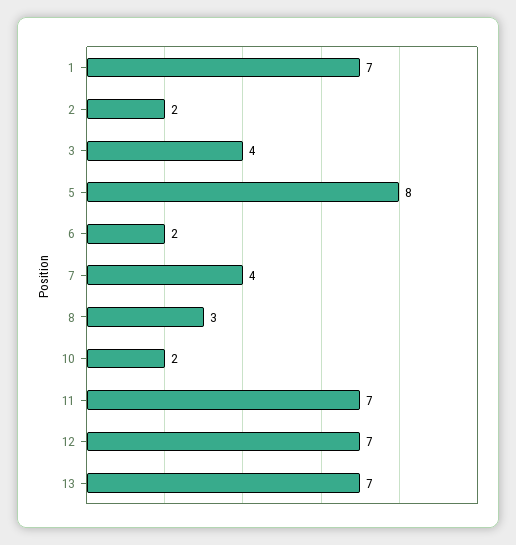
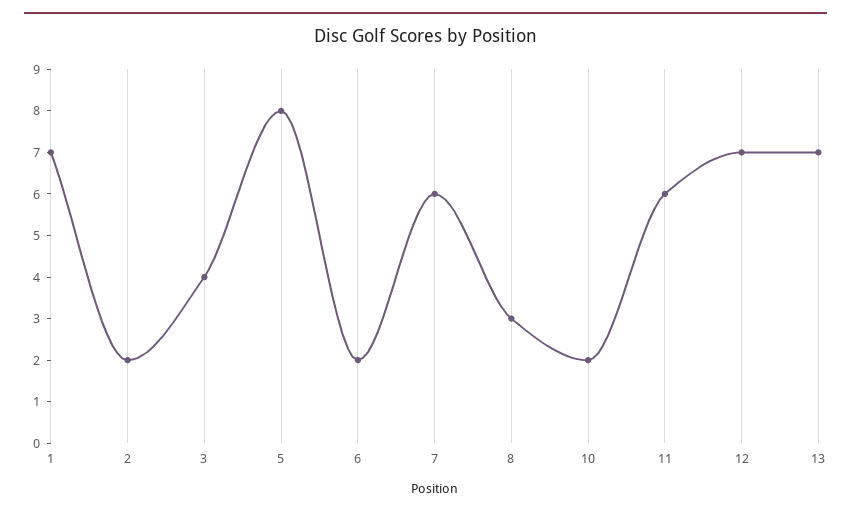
  {
    "1": 7,
    "2": 2,
    "3": 4,
    "5": 8,
    "6": 2,
-   "7": 4,
+   "7": 6,
    "8": 3,
    "10": 2,
-   "11": 7,
+   "11": 6,
    "12": 7,
    "13": 7
  }

